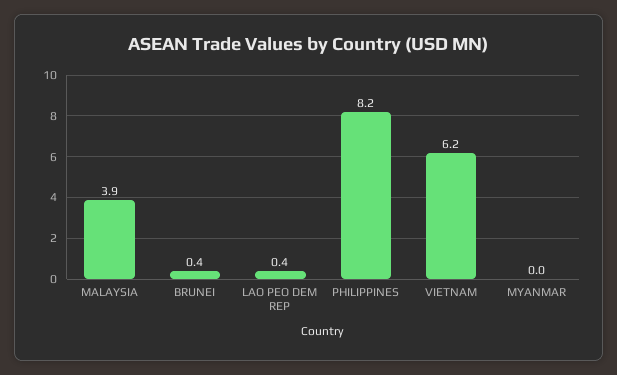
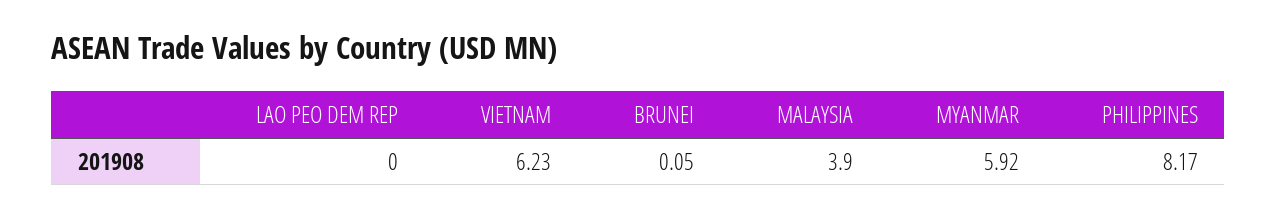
  {
    "MALAYSIA": 3.9,
-   "BRUNEI": 0.4,
+   "BRUNEI": 0.05,
-   "LAO PEO DEM REP": 0.4,
+   "LAO PEO DEM REP": 0,
    "PHILIPPINES": 8.17,
    "VIETNAM": 6.23,
-   "MYANMAR": 0
+   "MYANMAR": 5.92
  }

